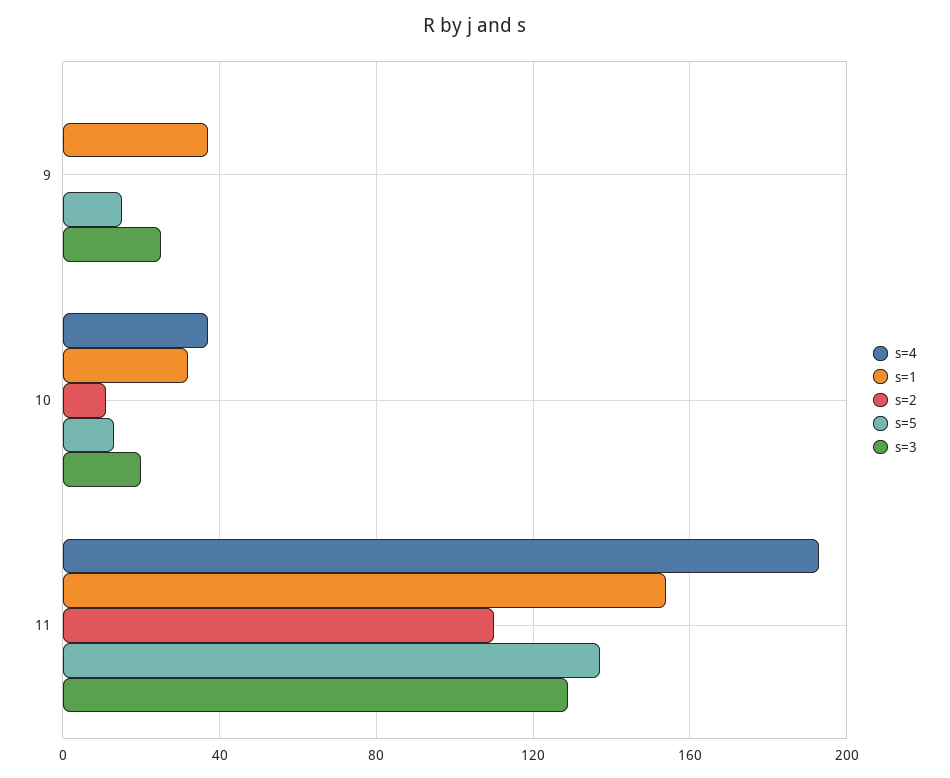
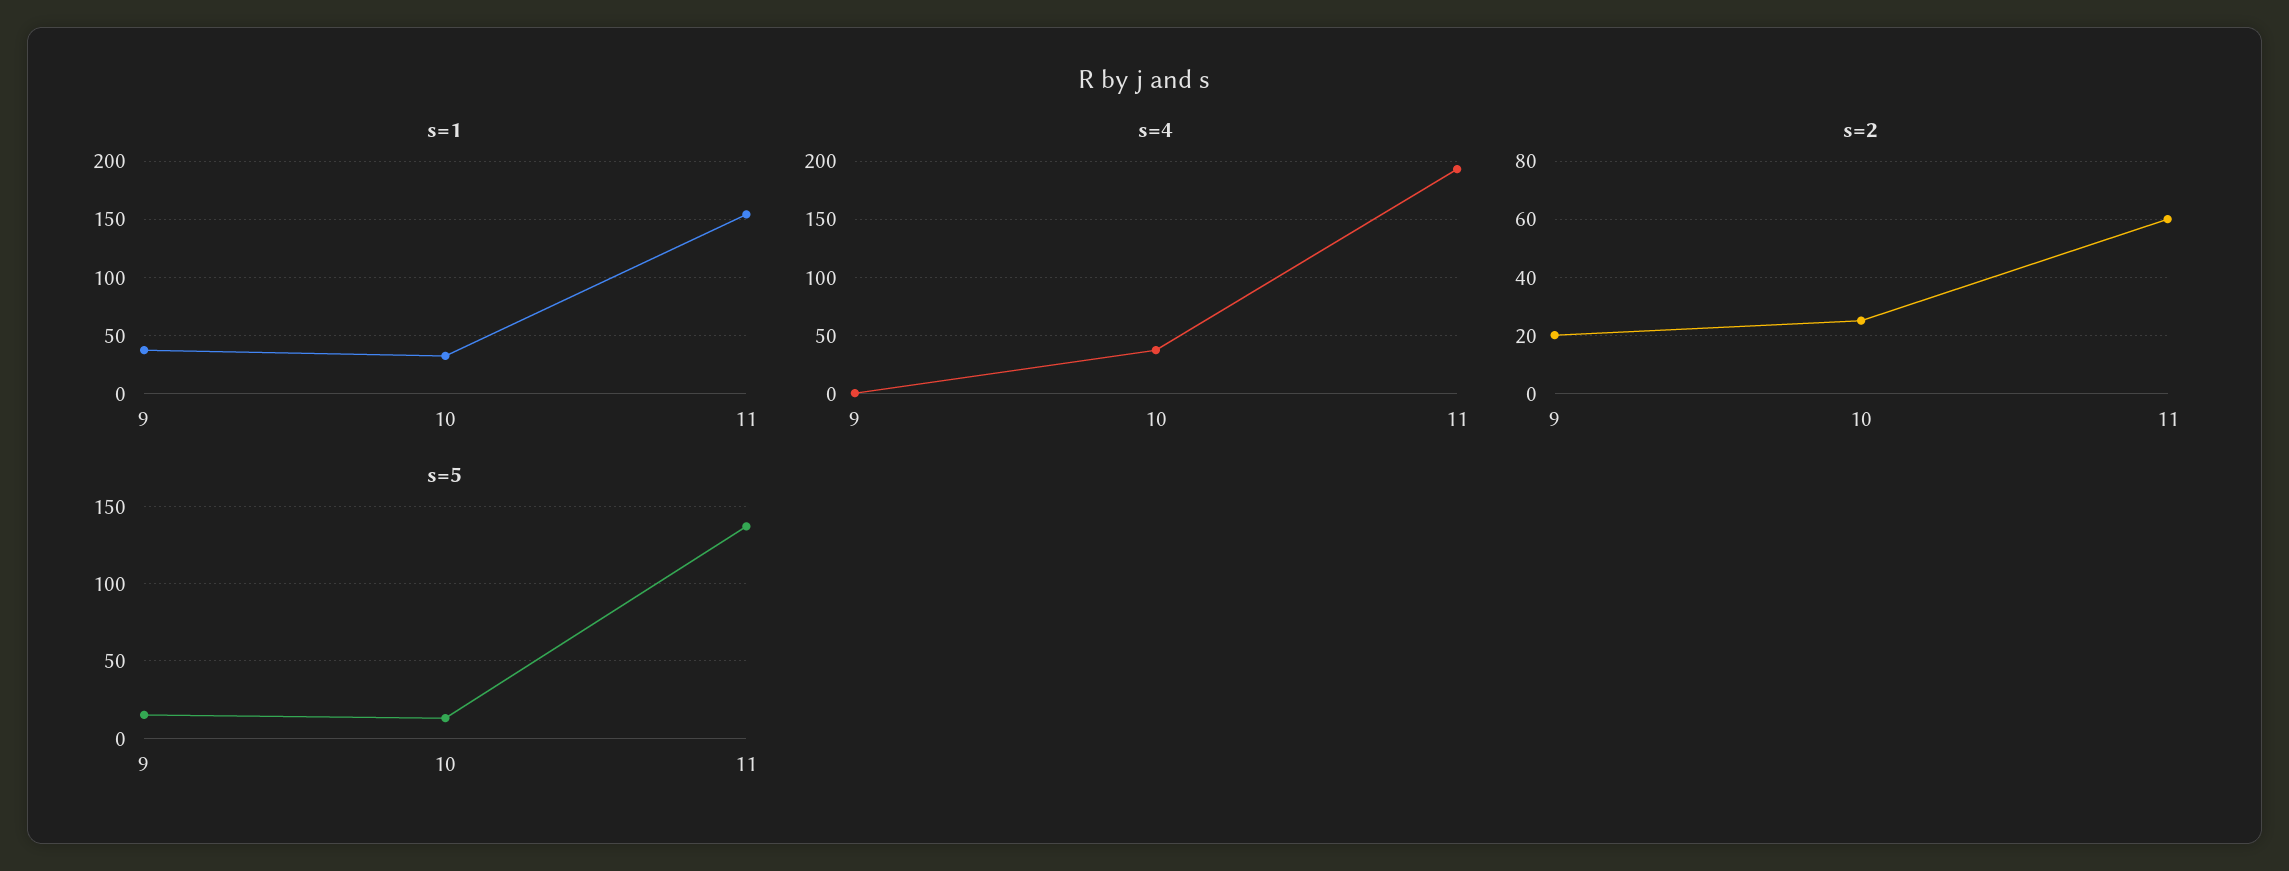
  {
    "s=4": {
      "9": 0,
      "10": 35,
      "11": 195
    },
    "s=1": {
      "9": 35,
      "10": 30,
      "11": 155
    },
    "s=2": {
-     "9": 0,
+     "9": 20,
-     "10": 10,
+     "10": 25,
-     "11": 110
+     "11": 60
    },
    "s=5": {
      "9": 15,
      "10": 15,
      "11": 135
-   },
+   }
-   "s=3": {
-     "9": 25,
-     "10": 20,
-     "11": 130
-   }
  }

